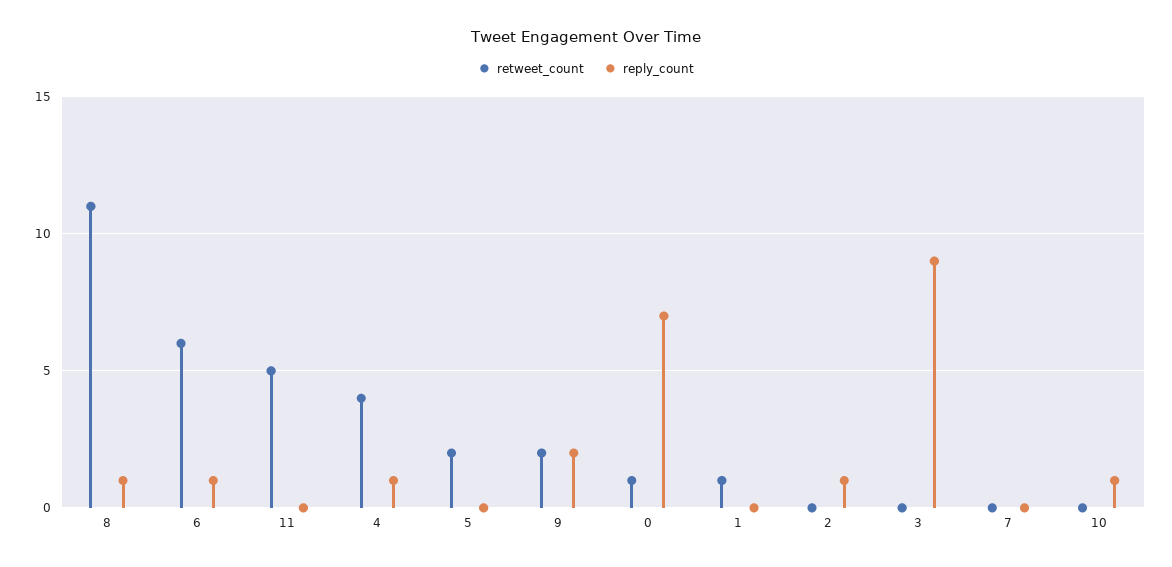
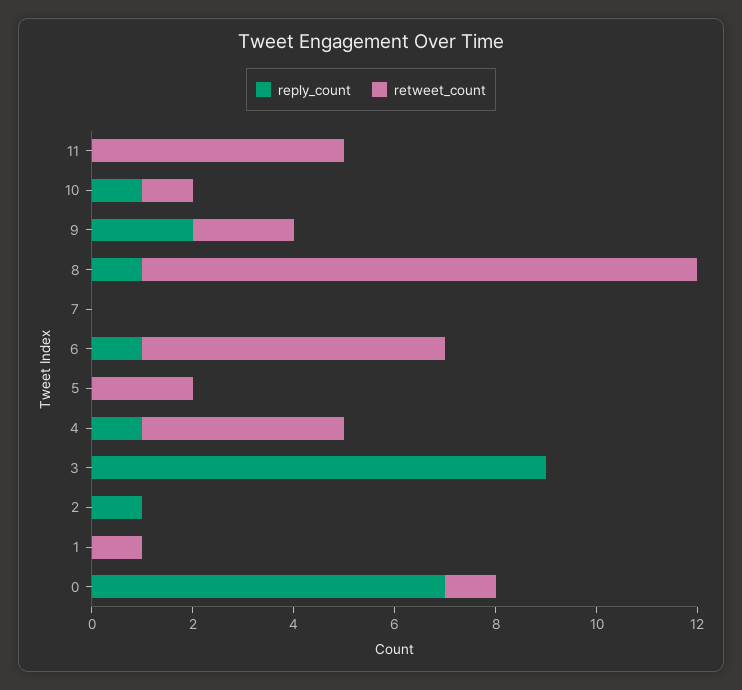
  {
    "retweet_count": {
      "8": 11,
      "6": 6,
      "11": 5,
      "4": 4,
      "5": 2,
      "9": 2,
      "0": 1,
      "1": 1,
      "2": 0,
      "3": 0,
      "7": 0,
-     "10": 0
+     "10": 1
    },
    "reply_count": {
      "8": 1,
      "6": 1,
      "11": 0,
      "4": 1,
      "5": 0,
      "9": 2,
      "0": 7,
      "1": 0,
      "2": 1,
      "3": 9,
      "7": 0,
      "10": 1
    }
  }

